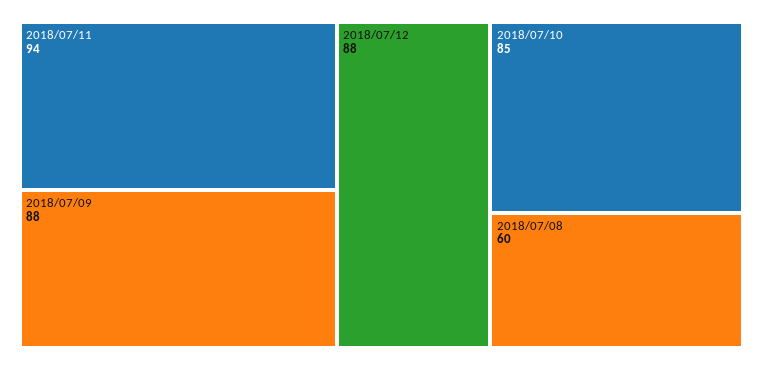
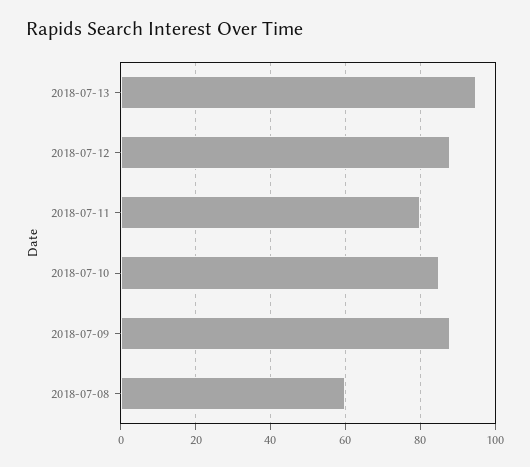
  {
-   "2018/07/11": 94,
+   "2018/07/11": 80,
    "2018/07/09": 88,
    "2018/07/12": 88,
    "2018/07/10": 85,
-   "2018/07/08": 60
+   "2018/07/08": 60,
+   "2018-07-13": 95
  }

